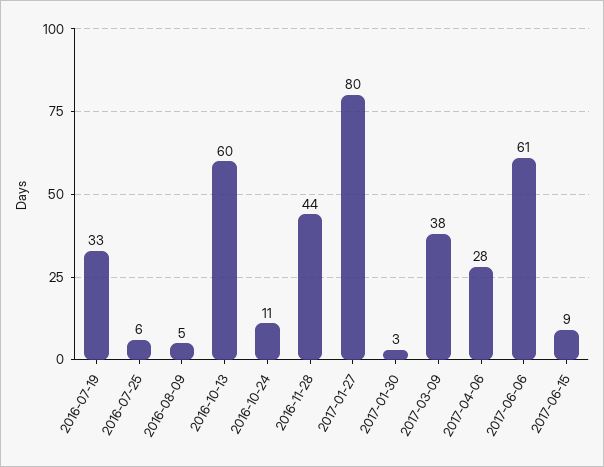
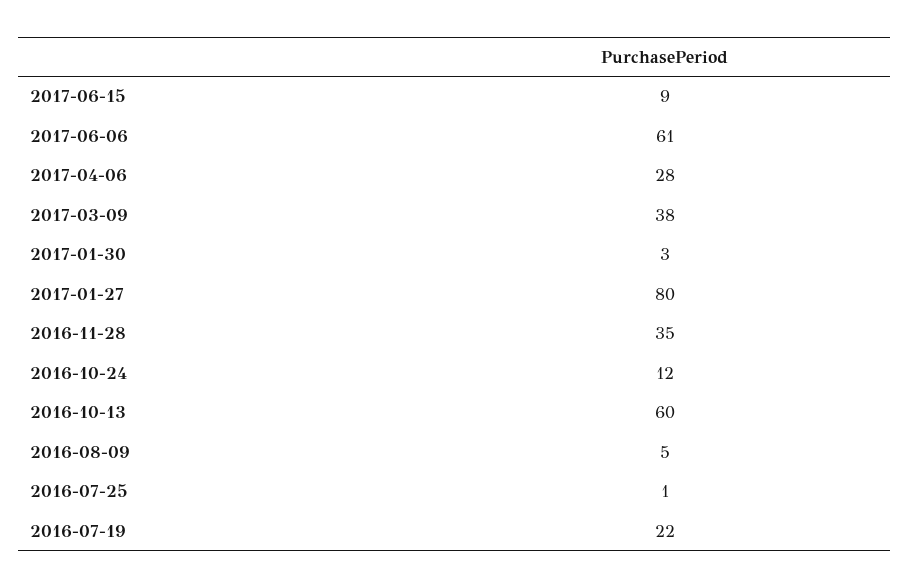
  {
-   "2016-07-19": 33,
+   "2016-07-19": 22,
-   "2016-07-25": 6,
+   "2016-07-25": 1,
    "2016-08-09": 5,
    "2016-10-13": 60,
-   "2016-10-24": 11,
+   "2016-10-24": 12,
-   "2016-11-28": 44,
+   "2016-11-28": 35,
    "2017-01-27": 80,
    "2017-01-30": 3,
    "2017-03-09": 38,
    "2017-04-06": 28,
    "2017-06-06": 61,
    "2017-06-15": 9
  }

